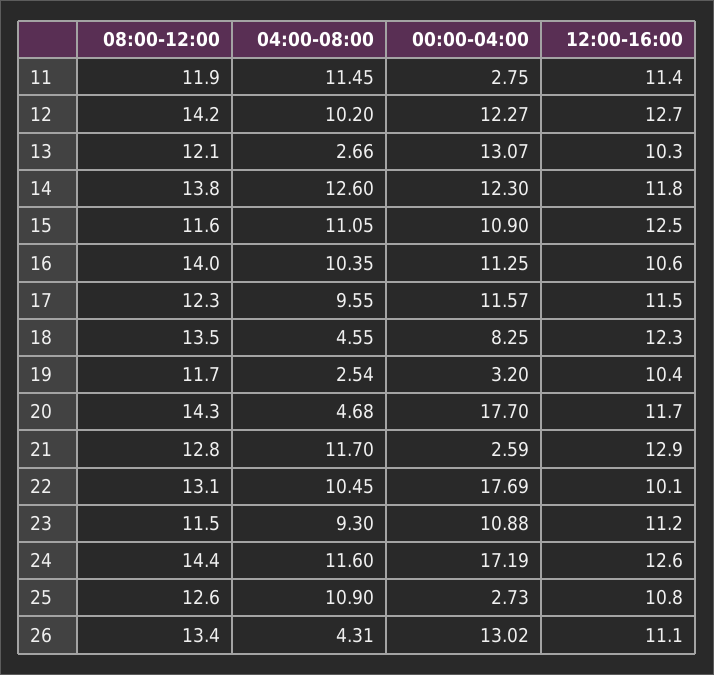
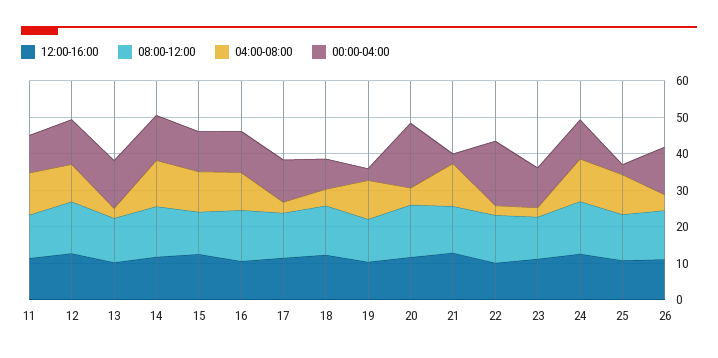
  {
    "08:00-12:00": {
      "11": 11.9,
      "12": 14.2,
      "13": 12.1,
      "14": 13.8,
      "15": 11.6,
      "16": 14,
      "17": 12.3,
      "18": 13.5,
      "19": 11.7,
      "20": 14.3,
      "21": 12.8,
      "22": 13.1,
      "23": 11.5,
      "24": 14.4,
      "25": 12.6,
      "26": 13.4
    },
    "04:00-08:00": {
      "11": 11.45,
      "12": 10.2,
      "13": 2.66,
      "14": 12.6,
      "15": 11.05,
      "16": 10.35,
-     "17": 9.55,
+     "17": 2.5,
      "18": 4.55,
-     "19": 2.54,
+     "19": 10,
      "20": 4.68,
      "21": 11.7,
-     "22": 10.45,
+     "22": 2.5,
-     "23": 9.3,
+     "23": 2.5,
      "24": 11.6,
      "25": 10.9,
      "26": 4.31
    },
    "00:00-04:00": {
-     "11": 2.75,
+     "11": 10,
      "12": 12.27,
      "13": 13.07,
      "14": 12.3,
      "15": 10.9,
      "16": 11.25,
      "17": 11.57,
      "18": 8.25,
      "19": 3.2,
      "20": 17.7,
      "21": 2.59,
      "22": 17.69,
      "23": 10.88,
-     "24": 17.19,
+     "24": 10,
      "25": 2.73,
      "26": 13.02
    },
    "12:00-16:00": {
      "11": 11.4,
      "12": 12.7,
      "13": 10.3,
      "14": 11.8,
      "15": 12.5,
      "16": 10.6,
      "17": 11.5,
      "18": 12.3,
      "19": 10.4,
      "20": 11.7,
      "21": 12.9,
      "22": 10.1,
      "23": 11.2,
      "24": 12.6,
      "25": 10.8,
      "26": 11.1
    }
  }

